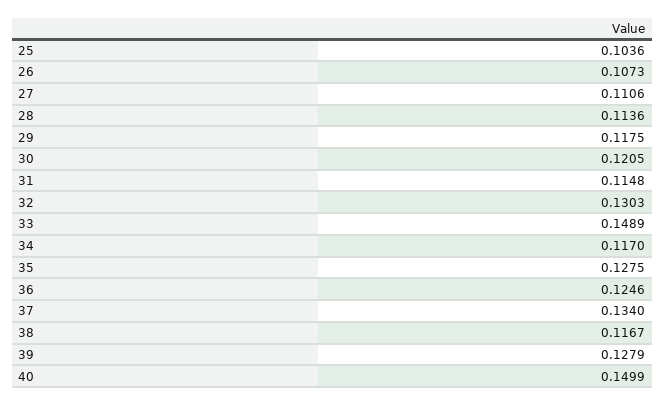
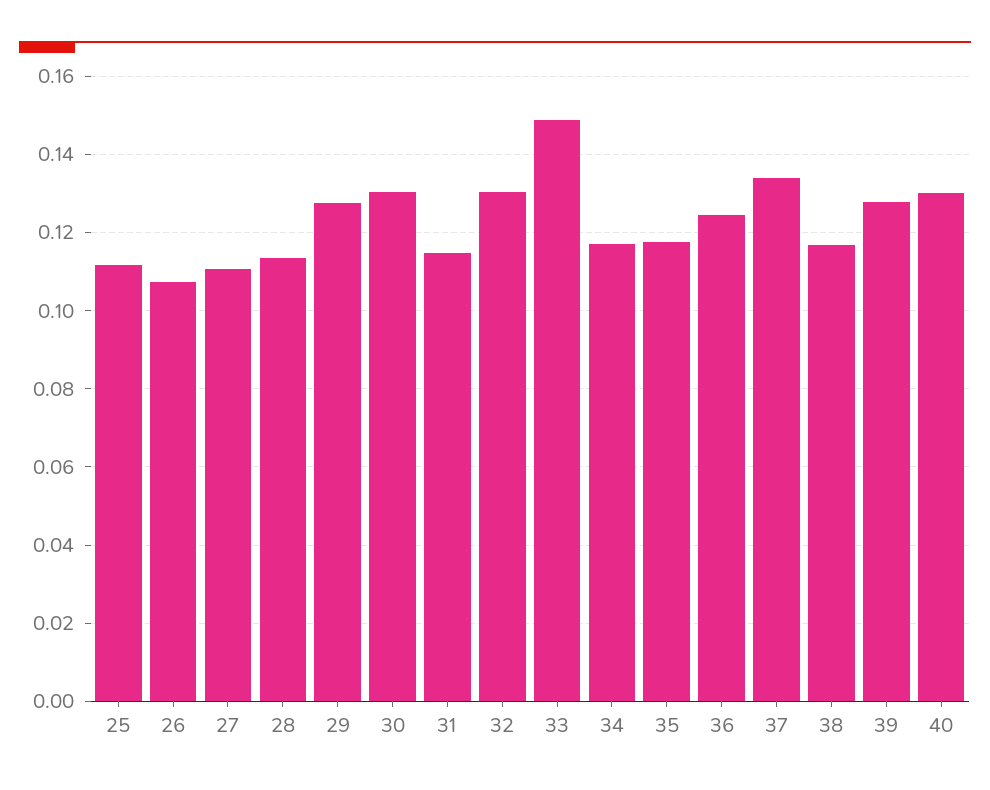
  {
-   "25": 0.1036,
+   "25": 0.112,
    "26": 0.1073,
    "27": 0.1106,
    "28": 0.1136,
-   "29": 0.1175,
+   "29": 0.128,
-   "30": 0.1205,
+   "30": 0.13,
    "31": 0.1148,
    "32": 0.1303,
    "33": 0.1489,
    "34": 0.117,
-   "35": 0.1275,
+   "35": 0.118,
    "36": 0.1246,
    "37": 0.134,
    "38": 0.1167,
    "39": 0.1279,
-   "40": 0.1499
+   "40": 0.13
  }

